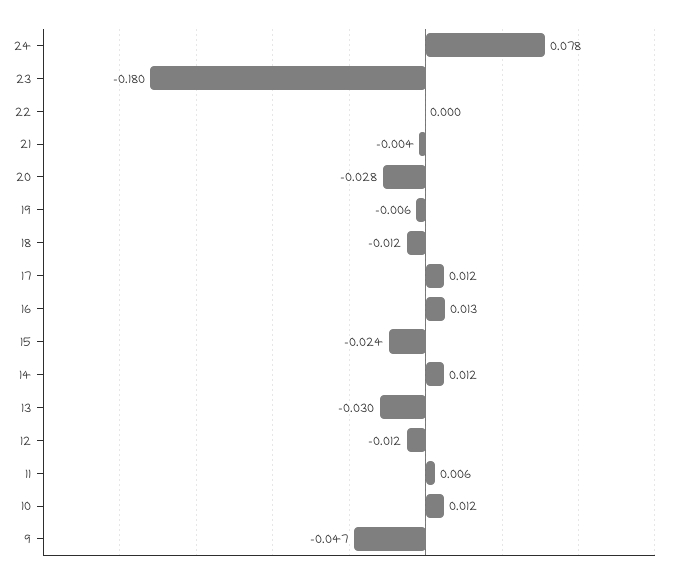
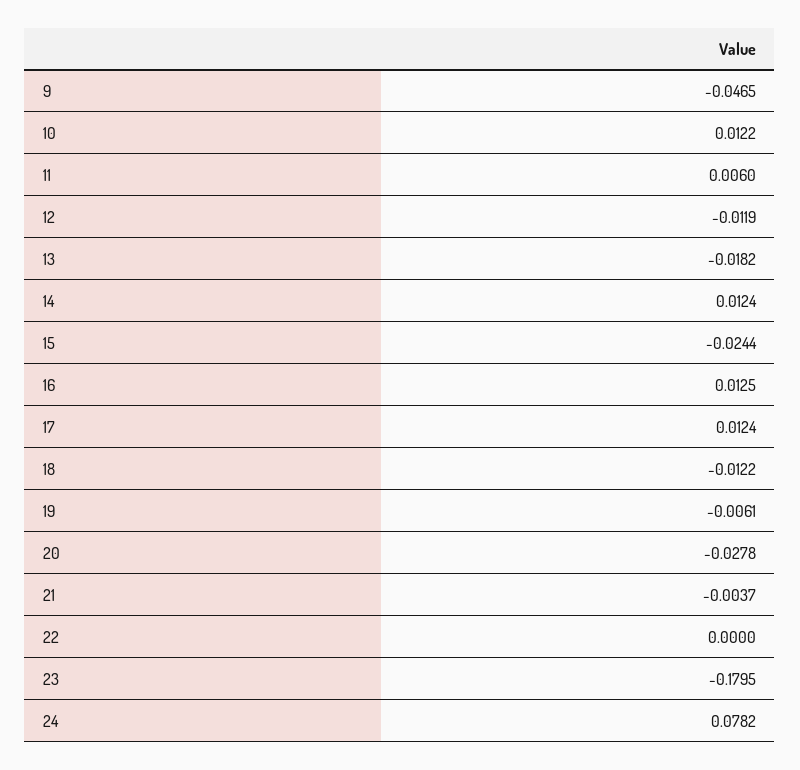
  {
    "24": 0.0782,
    "23": -0.1795,
    "22": 0,
    "21": -0.0037,
    "20": -0.0278,
    "19": -0.0061,
    "18": -0.0122,
    "17": 0.0124,
    "16": 0.0125,
    "15": -0.0244,
    "14": 0.0124,
-   "13": -0.03,
+   "13": -0.0182,
    "12": -0.0119,
    "11": 0.006,
    "10": 0.0122,
    "9": -0.0465
  }

